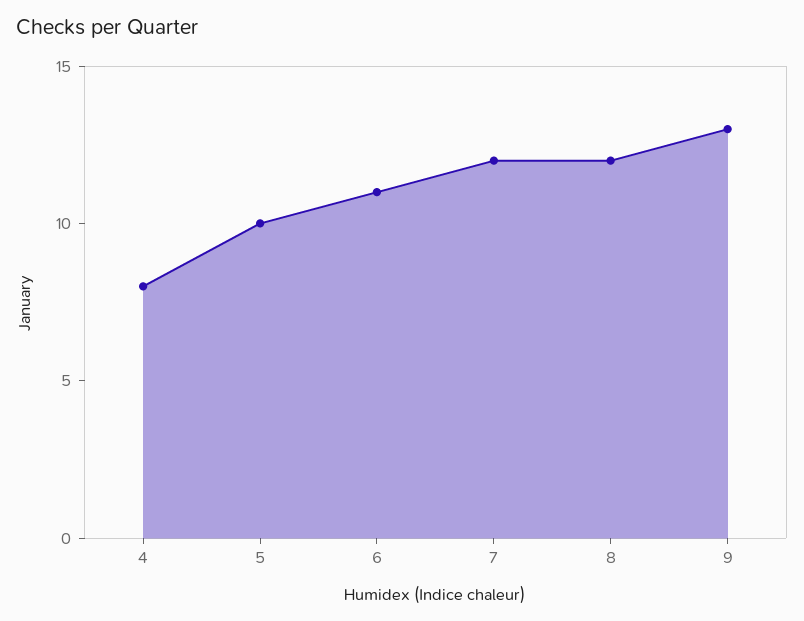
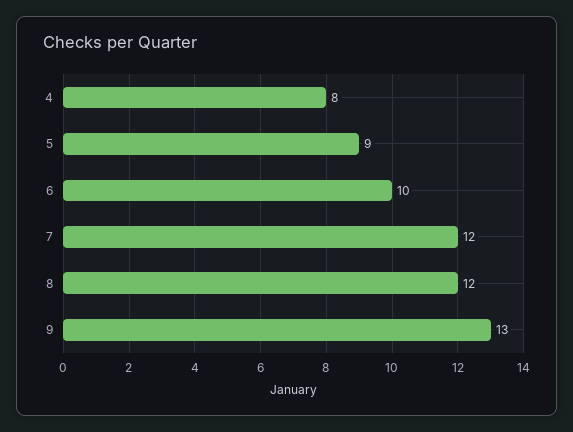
  {
    "4": 8,
-   "5": 10,
+   "5": 9,
-   "6": 11,
+   "6": 10,
    "7": 12,
    "8": 12,
    "9": 13
  }

